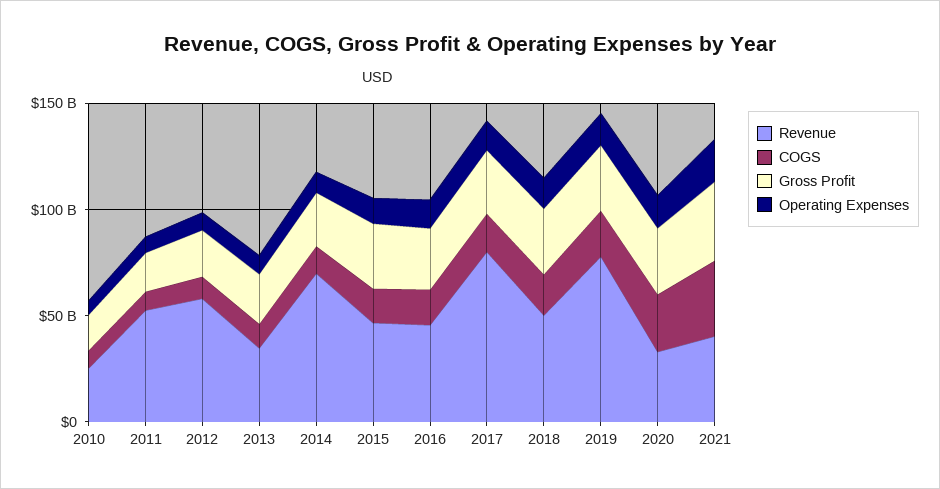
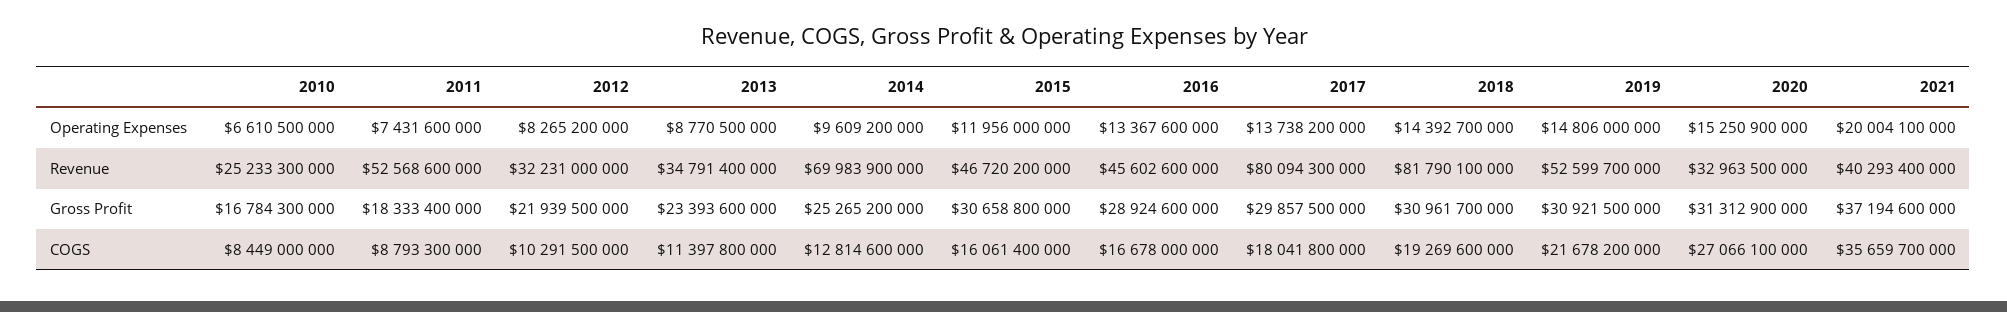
  {
    "Revenue": {
      "2010": 25233300000,
      "2011": 52568600000,
-     "2012": 60000000000,
+     "2012": 32231000000,
      "2013": 34791400000,
      "2014": 69983900000,
      "2015": 46720200000,
      "2016": 45602600000,
      "2017": 80094300000,
-     "2018": 50000000000,
+     "2018": 81790100000,
-     "2019": 80000000000,
+     "2019": 52599700000,
      "2020": 32963500000,
      "2021": 40293400000
    },
    "COGS": {
      "2010": 8449000000,
      "2011": 8793300000,
      "2012": 10291500000,
      "2013": 11397800000,
      "2014": 12814600000,
      "2015": 16061400000,
      "2016": 16678000000,
      "2017": 18041800000,
      "2018": 19269600000,
      "2019": 21678200000,
      "2020": 27066100000,
      "2021": 35659700000
    },
    "Gross Profit": {
      "2010": 16784300000,
      "2011": 18333400000,
      "2012": 21939500000,
      "2013": 23393600000,
      "2014": 25265200000,
      "2015": 30658800000,
      "2016": 28924600000,
      "2017": 29857500000,
      "2018": 30961700000,
      "2019": 30921500000,
      "2020": 31312900000,
      "2021": 37194600000
    },
    "Operating Expenses": {
      "2010": 6610500000,
      "2011": 7431600000,
      "2012": 8265200000,
      "2013": 8770500000,
      "2014": 9609200000,
      "2015": 11956000000,
      "2016": 13367600000,
      "2017": 13738200000,
      "2018": 14392700000,
      "2019": 14806000000,
      "2020": 15250900000,
      "2021": 20004100000
    }
  }

